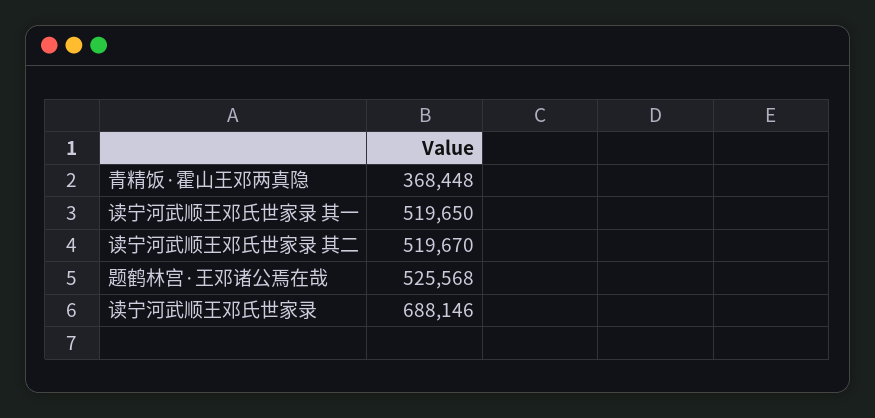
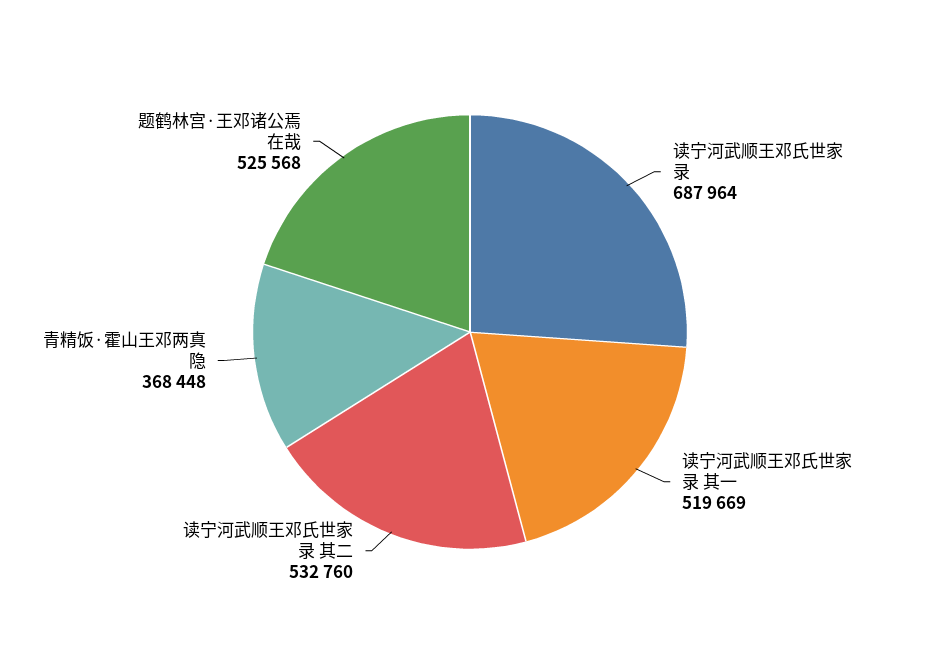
  {
    "青精饭·霍山王邓两真隐": 368448,
-   "读宁河武顺王邓氏世家录 其一": 519650,
+   "读宁河武顺王邓氏世家录 其一": 519669,
-   "读宁河武顺王邓氏世家录 其二": 519670,
+   "读宁河武顺王邓氏世家录 其二": 532760,
    "题鹤林宫·王邓诸公焉在哉": 525568,
-   "读宁河武顺王邓氏世家录": 688146
+   "读宁河武顺王邓氏世家录": 687964
  }

